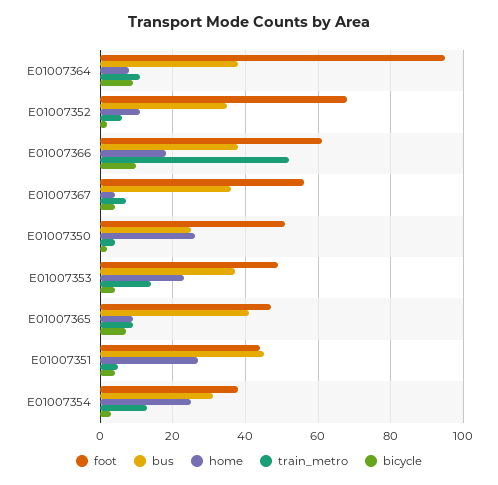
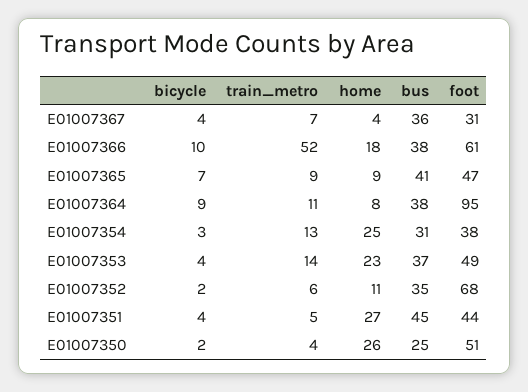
  {
    "foot": {
      "E01007364": 95,
      "E01007352": 68,
      "E01007366": 61,
-     "E01007367": 55,
+     "E01007367": 31,
      "E01007350": 51,
      "E01007353": 49,
      "E01007365": 47,
      "E01007351": 44,
      "E01007354": 38
    },
    "bus": {
      "E01007364": 38,
      "E01007352": 35,
      "E01007366": 38,
      "E01007367": 36,
      "E01007350": 25,
      "E01007353": 37,
      "E01007365": 41,
      "E01007351": 45,
      "E01007354": 31
    },
    "home": {
      "E01007364": 8,
      "E01007352": 11,
      "E01007366": 18,
      "E01007367": 4,
      "E01007350": 26,
      "E01007353": 23,
      "E01007365": 9,
      "E01007351": 27,
      "E01007354": 25
    },
    "train_metro": {
      "E01007364": 11,
      "E01007352": 6,
      "E01007366": 52,
      "E01007367": 7,
      "E01007350": 4,
      "E01007353": 14,
      "E01007365": 9,
      "E01007351": 5,
      "E01007354": 13
    },
    "bicycle": {
      "E01007364": 9,
      "E01007352": 2,
      "E01007366": 10,
      "E01007367": 4,
      "E01007350": 2,
      "E01007353": 4,
      "E01007365": 7,
      "E01007351": 4,
      "E01007354": 3
    }
  }

